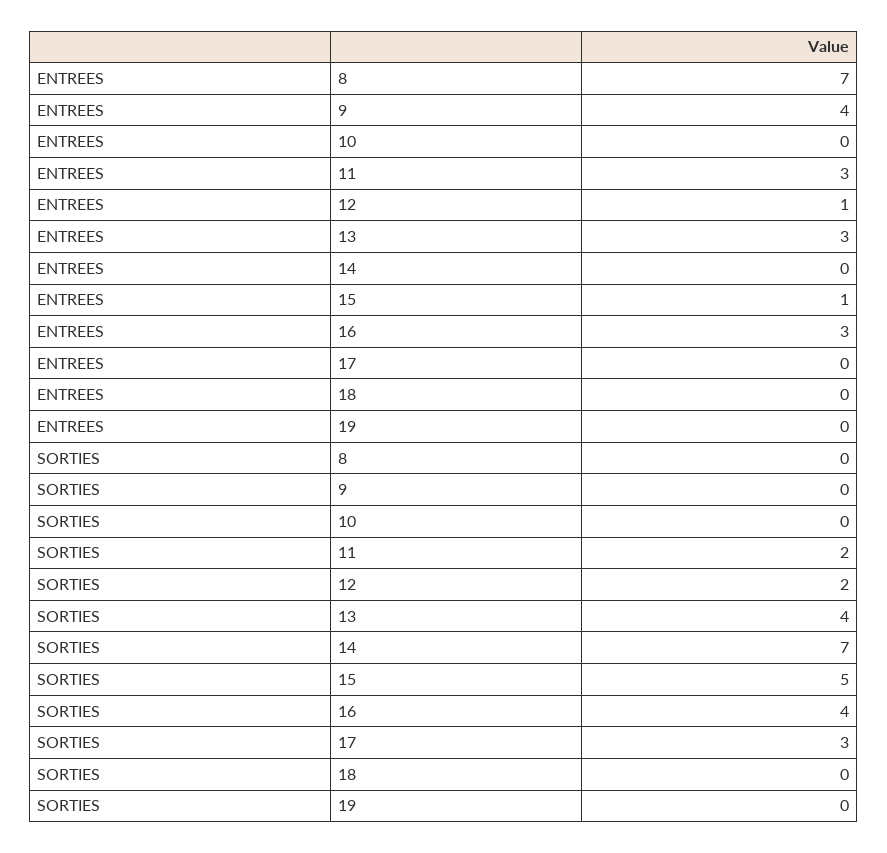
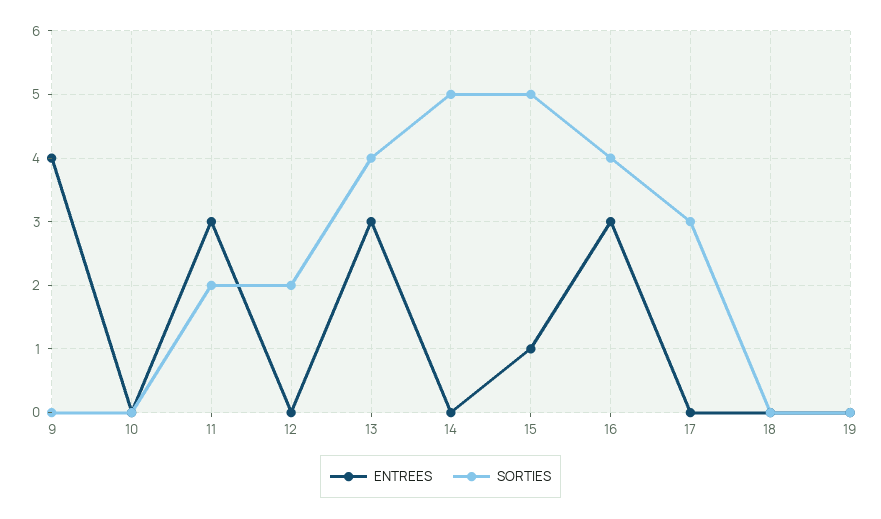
  {
    "ENTREES": {
-     "8": 7,
      "9": 4,
      "10": 0,
      "11": 3,
-     "12": 1,
+     "12": 0,
      "13": 3,
      "14": 0,
      "15": 1,
      "16": 3,
      "17": 0,
      "18": 0,
      "19": 0
    },
    "SORTIES": {
-     "8": 0,
      "9": 0,
      "10": 0,
      "11": 2,
      "12": 2,
      "13": 4,
-     "14": 7,
+     "14": 5,
      "15": 5,
      "16": 4,
      "17": 3,
      "18": 0,
      "19": 0
    }
  }

